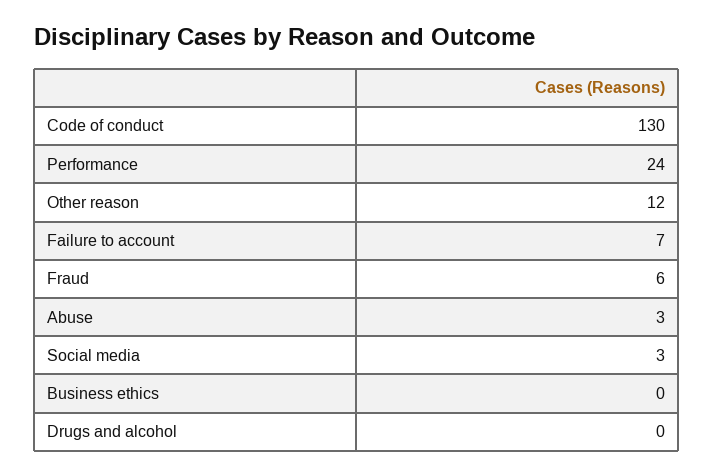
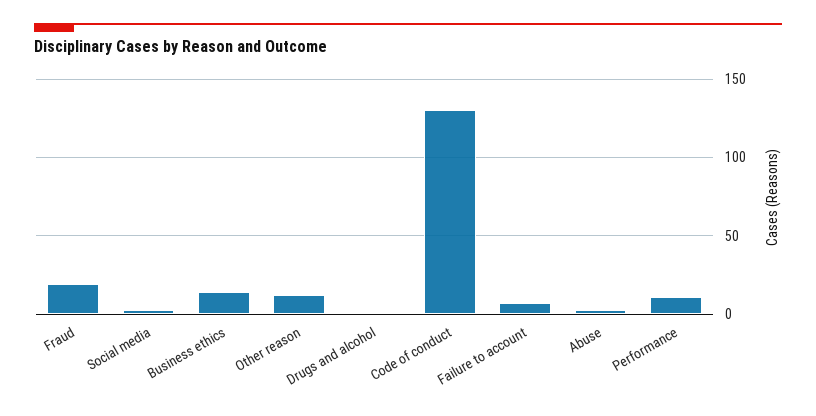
  {
    "Code of conduct": 130,
-   "Performance": 24,
+   "Performance": 10,
    "Other reason": 12,
    "Failure to account": 7,
-   "Fraud": 6,
+   "Fraud": 20,
    "Abuse": 3,
    "Social media": 3,
-   "Business ethics": 0,
+   "Business ethics": 15,
    "Drugs and alcohol": 0
  }

